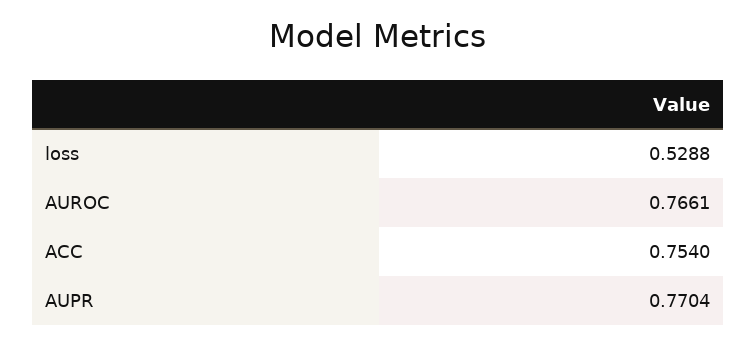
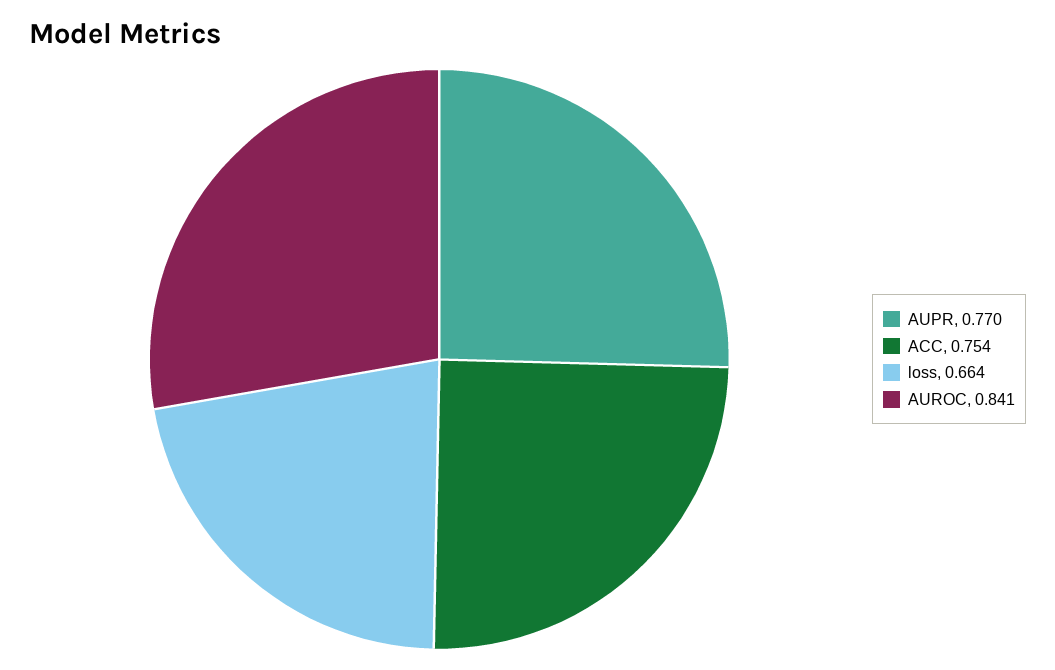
  {
-   "loss": 0.5288,
+   "loss": 0.664,
-   "AUROC": 0.7661,
+   "AUROC": 0.841,
    "ACC": 0.754,
    "AUPR": 0.7704
  }

